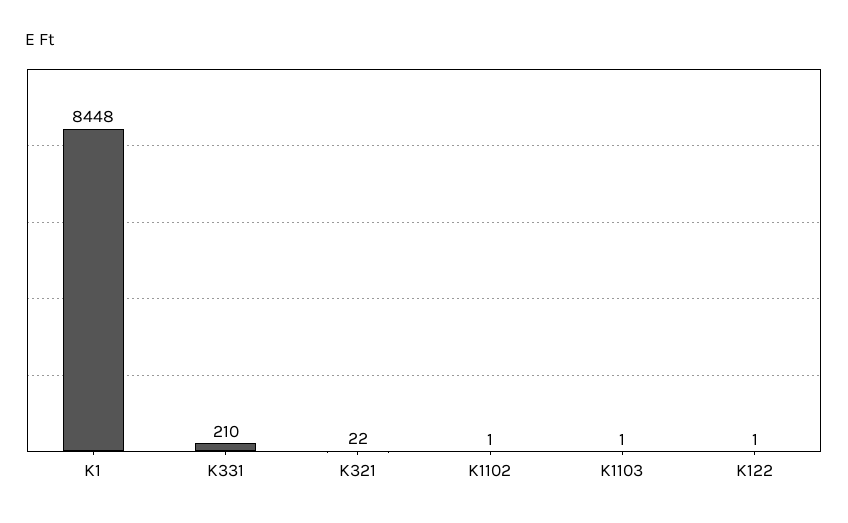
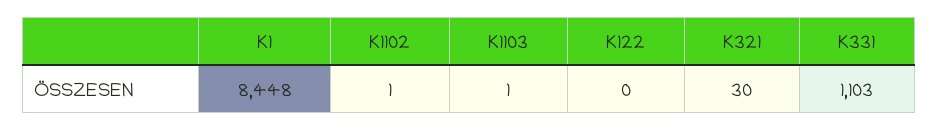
  {
    "K1": 8448,
-   "K331": 210,
+   "K331": 1103,
-   "K321": 22,
+   "K321": 30,
    "K1102": 1,
    "K1103": 1,
-   "K122": 1
+   "K122": 0
  }

